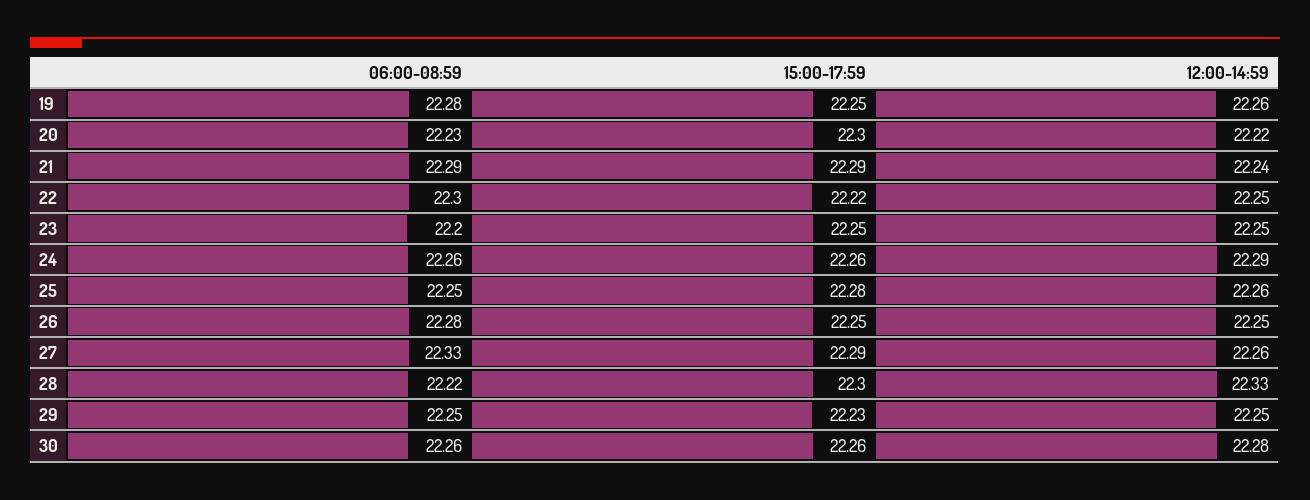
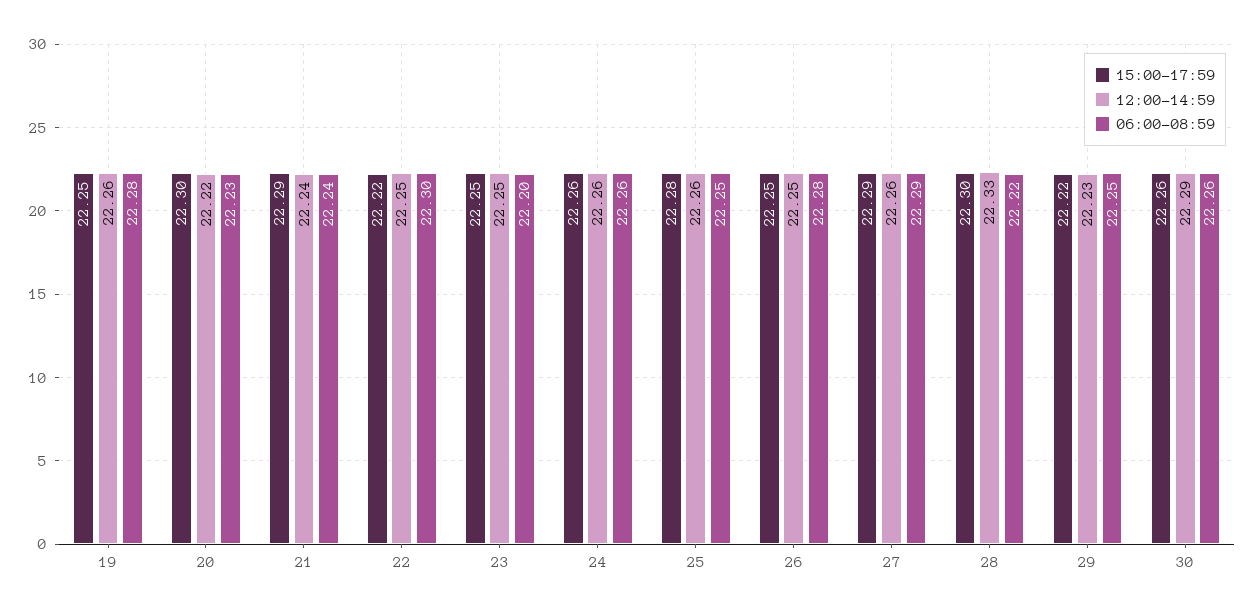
  {
    "06:00-08:59": {
      "19": 22.28,
      "20": 22.23,
-     "21": 22.29,
+     "21": 22.24,
      "22": 22.3,
      "23": 22.2,
      "24": 22.26,
      "25": 22.25,
      "26": 22.28,
-     "27": 22.33,
+     "27": 22.29,
      "28": 22.22,
      "29": 22.25,
      "30": 22.26
    },
    "15:00-17:59": {
      "19": 22.25,
      "20": 22.3,
      "21": 22.29,
      "22": 22.22,
      "23": 22.25,
      "24": 22.26,
      "25": 22.28,
      "26": 22.25,
      "27": 22.29,
      "28": 22.3,
-     "29": 22.23,
+     "29": 22.22,
      "30": 22.26
    },
    "12:00-14:59": {
      "19": 22.26,
      "20": 22.22,
      "21": 22.24,
      "22": 22.25,
      "23": 22.25,
-     "24": 22.29,
+     "24": 22.26,
      "25": 22.26,
      "26": 22.25,
      "27": 22.26,
      "28": 22.33,
-     "29": 22.25,
+     "29": 22.23,
-     "30": 22.28
+     "30": 22.29
    }
  }

